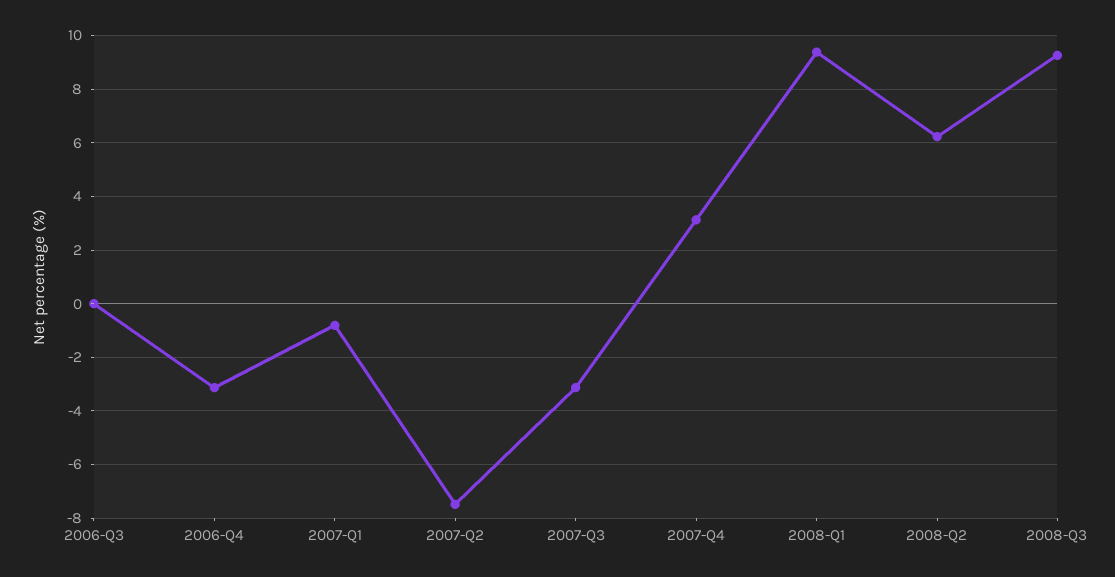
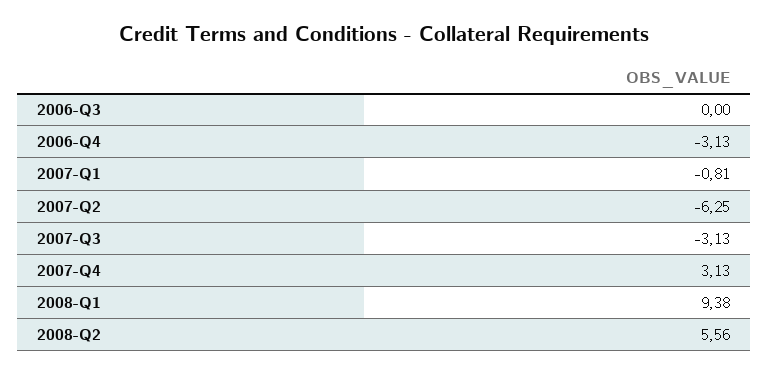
  {
    "2006-Q3": 0,
    "2006-Q4": -3.13,
    "2007-Q1": -0.81,
-   "2007-Q2": -7.5,
+   "2007-Q2": -6.25,
    "2007-Q3": -3.13,
    "2007-Q4": 3.13,
    "2008-Q1": 9.38,
-   "2008-Q2": 6.25,
+   "2008-Q2": 5.56
-   "2008-Q3": 9.25
  }

